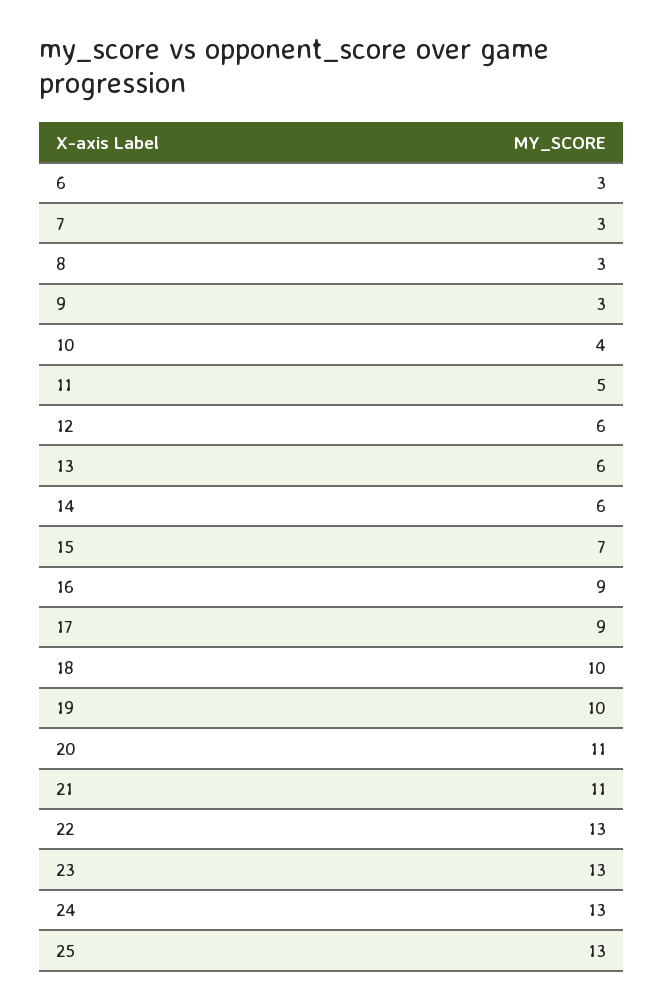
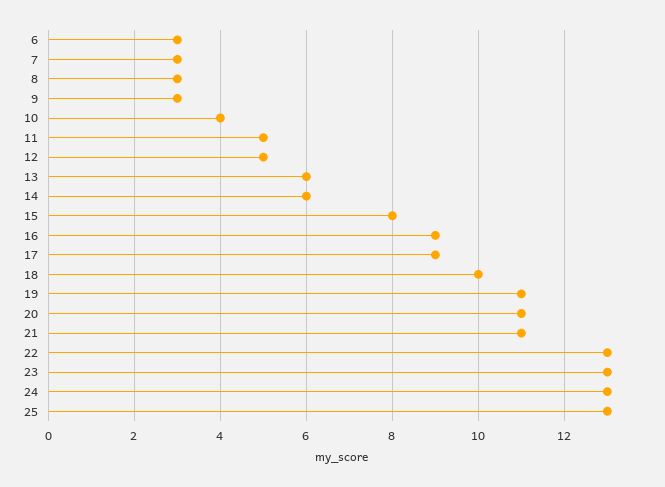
  {
    "6": 3,
    "7": 3,
    "8": 3,
    "9": 3,
    "10": 4,
    "11": 5,
-   "12": 6,
+   "12": 5,
    "13": 6,
    "14": 6,
-   "15": 7,
+   "15": 8,
    "16": 9,
    "17": 9,
    "18": 10,
-   "19": 10,
+   "19": 11,
    "20": 11,
    "21": 11,
    "22": 13,
    "23": 13,
    "24": 13,
    "25": 13
  }

